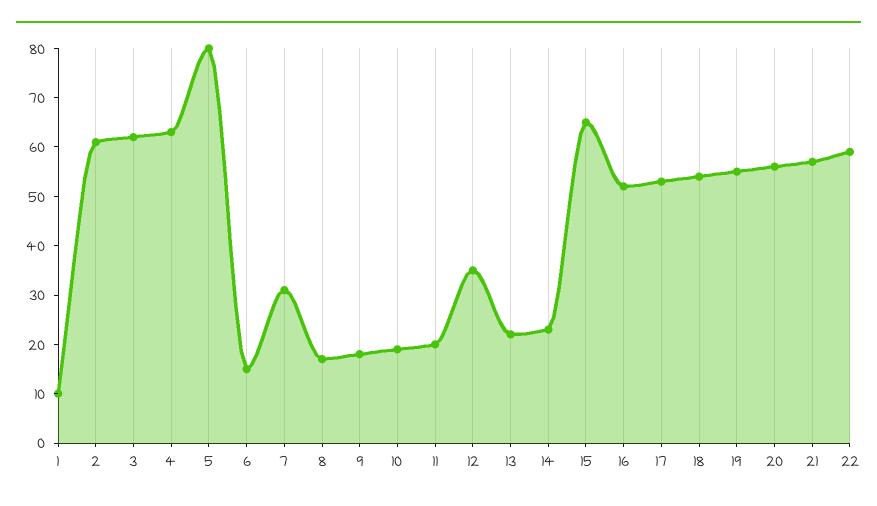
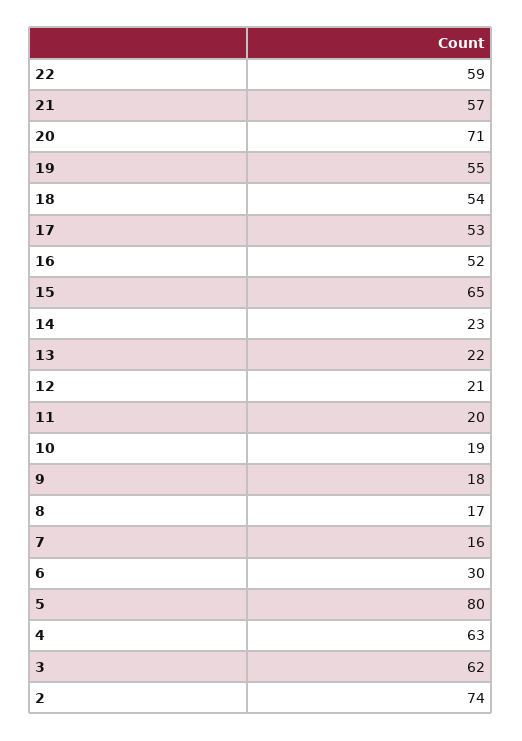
  {
-   "1": 10,
-   "2": 60,
+   "2": 74,
    "3": 62,
    "4": 63,
    "5": 80,
-   "6": 15,
+   "6": 30,
-   "7": 30,
+   "7": 16,
    "8": 17,
    "9": 18,
    "10": 19,
    "11": 20,
-   "12": 35,
+   "12": 21,
    "13": 22,
    "14": 23,
    "15": 65,
    "16": 52,
    "17": 53,
    "18": 54,
    "19": 55,
-   "20": 55,
+   "20": 71,
    "21": 57,
    "22": 59
  }

